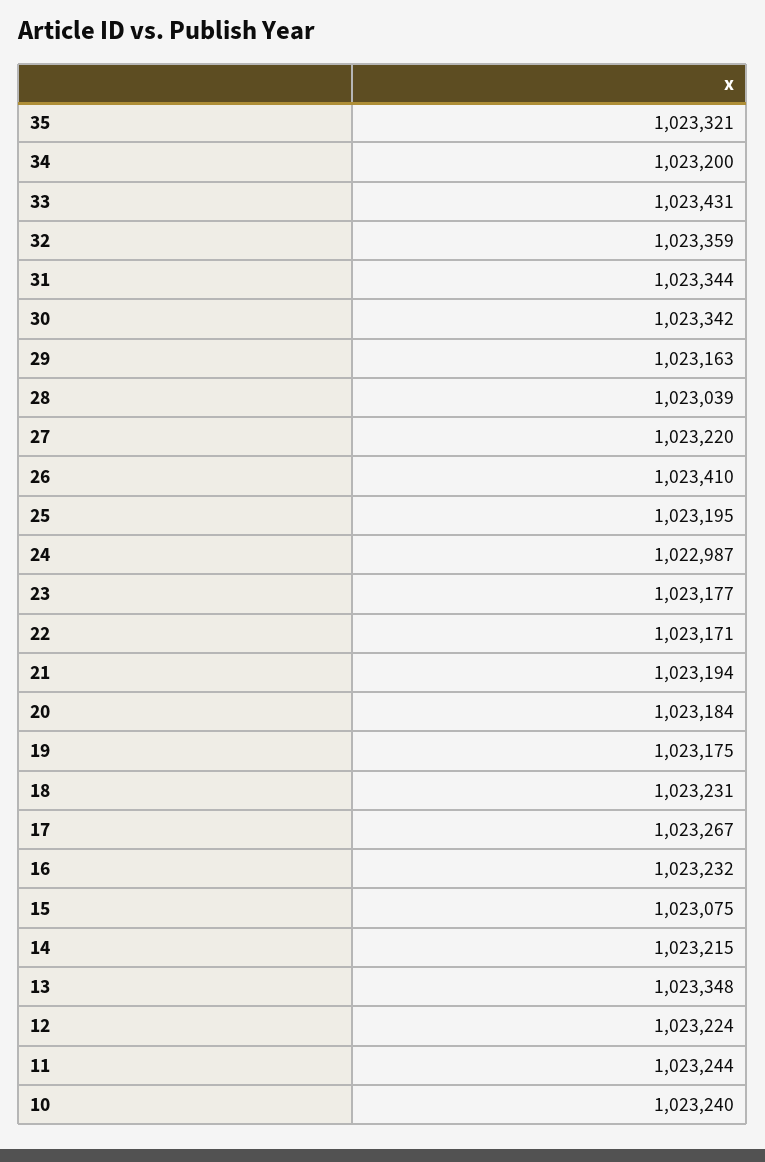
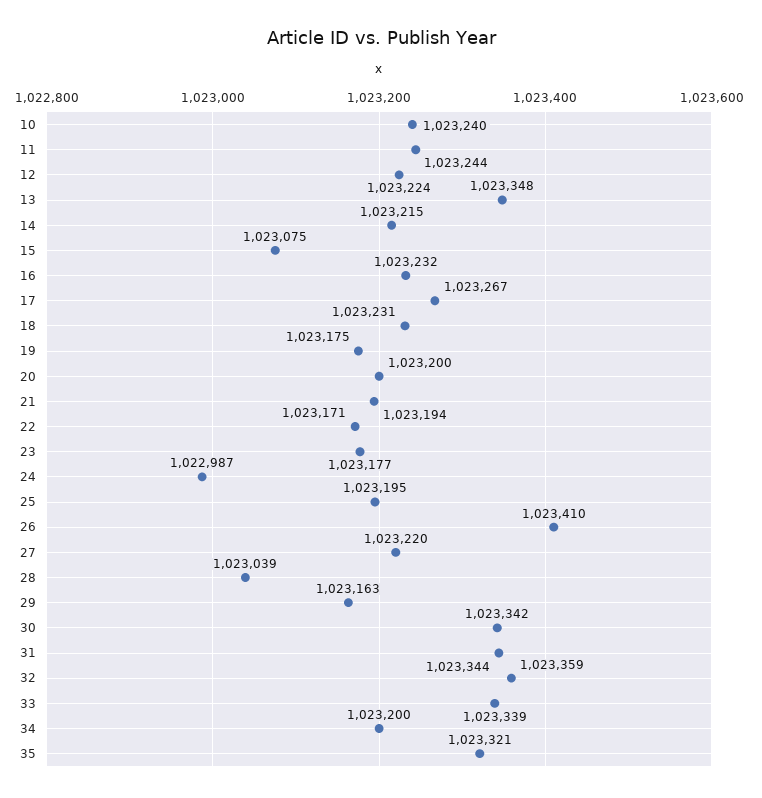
  {
    "35": 1023321,
    "34": 1023200,
-   "33": 1023431,
+   "33": 1023339,
    "32": 1023359,
    "31": 1023344,
    "30": 1023342,
    "29": 1023163,
    "28": 1023039,
    "27": 1023220,
    "26": 1023410,
    "25": 1023195,
    "24": 1022987,
    "23": 1023177,
    "22": 1023171,
    "21": 1023194,
-   "20": 1023184,
+   "20": 1023200,
    "19": 1023175,
    "18": 1023231,
    "17": 1023267,
    "16": 1023232,
    "15": 1023075,
    "14": 1023215,
    "13": 1023348,
    "12": 1023224,
    "11": 1023244,
    "10": 1023240
  }

